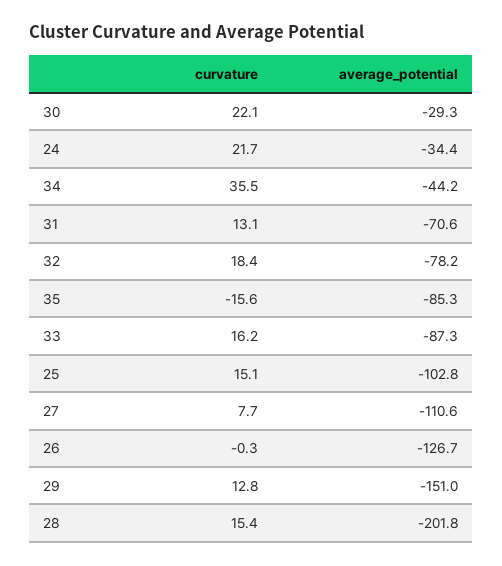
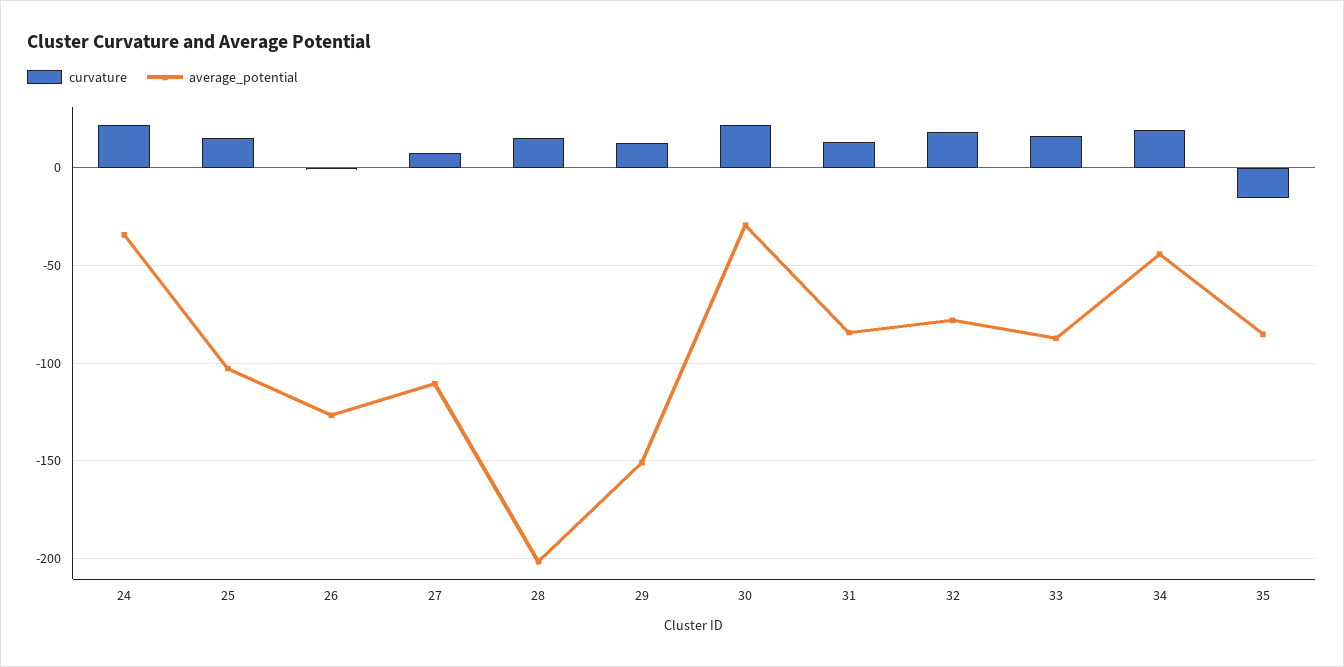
  {
    "curvature": {
      "30": 22.1,
      "24": 21.7,
-     "34": 35.5,
+     "34": 20,
      "31": 13.1,
      "32": 18.4,
      "35": -15.6,
      "33": 16.2,
      "25": 15.1,
      "27": 7.7,
      "26": -0.3,
      "29": 12.8,
      "28": 15.4
    },
    "average_potential": {
      "30": -29.3,
      "24": -34.4,
      "34": -44.2,
-     "31": -70.6,
+     "31": -85,
      "32": -78.2,
      "35": -85.3,
      "33": -87.3,
      "25": -102.8,
      "27": -110.6,
      "26": -126.7,
      "29": -151,
      "28": -201.8
    }
  }

